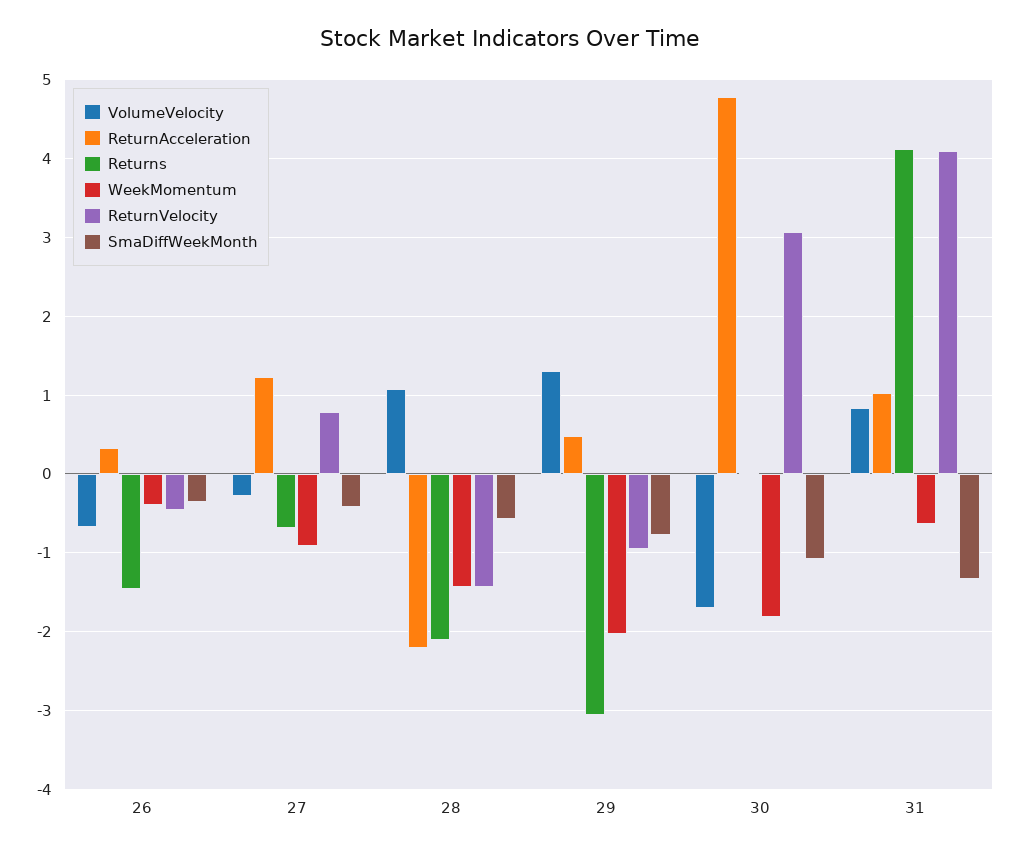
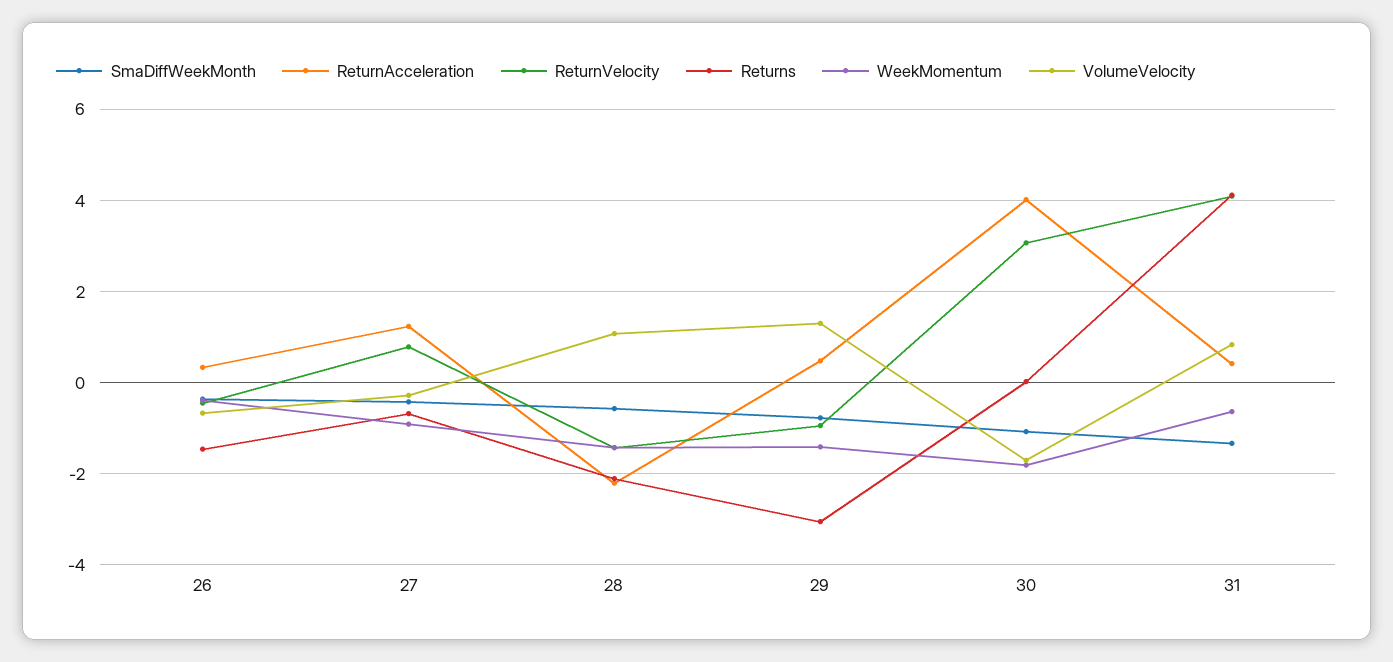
  {
    "VolumeVelocity": {
      "26": -0.7,
      "27": -0.3,
      "28": 1.1,
      "29": 1.3,
      "30": -1.7,
      "31": 0.8
    },
    "ReturnAcceleration": {
      "26": 0.3,
      "27": 1.2,
      "28": -2.2,
      "29": 0.5,
-     "30": 4.8,
+     "30": 4,
-     "31": 1
+     "31": 0.4
    },
    "Returns": {
      "26": -1.5,
      "27": -0.7,
      "28": -2.1,
      "29": -3.1,
      "30": 0,
      "31": 4.1
    },
    "WeekMomentum": {
      "26": -0.4,
      "27": -0.9,
      "28": -1.4,
-     "29": -2,
+     "29": -1.4,
      "30": -1.8,
      "31": -0.6
    },
    "ReturnVelocity": {
      "26": -0.5,
      "27": 0.8,
      "28": -1.4,
      "29": -0.9,
      "30": 3.1,
      "31": 4.1
    },
    "SmaDiffWeekMonth": {
      "26": -0.4,
      "27": -0.4,
      "28": -0.6,
      "29": -0.8,
      "30": -1.1,
      "31": -1.3
    }
  }

